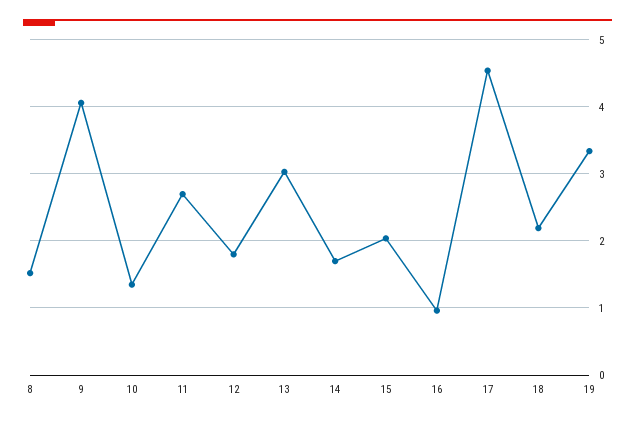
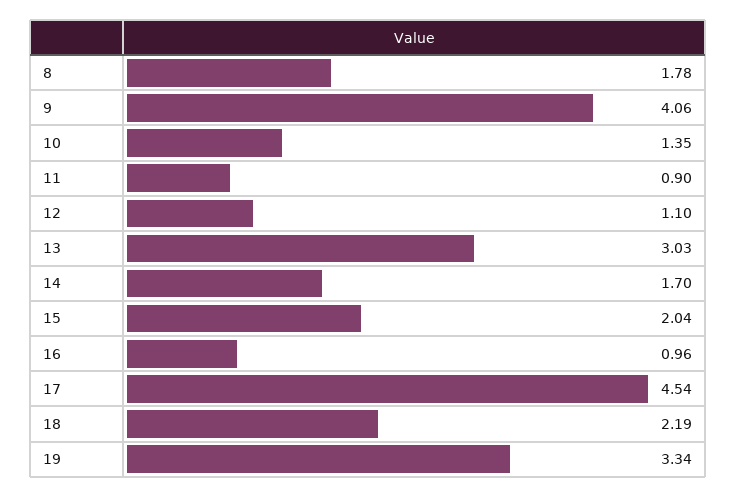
  {
-   "8": 1.5,
+   "8": 1.78,
    "9": 4.06,
    "10": 1.35,
-   "11": 2.7,
+   "11": 0.9,
-   "12": 1.8,
+   "12": 1.1,
    "13": 3.03,
    "14": 1.7,
    "15": 2.04,
    "16": 0.96,
    "17": 4.54,
    "18": 2.19,
    "19": 3.34
  }

